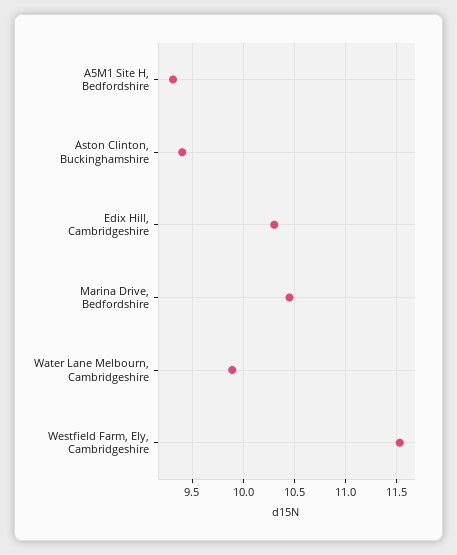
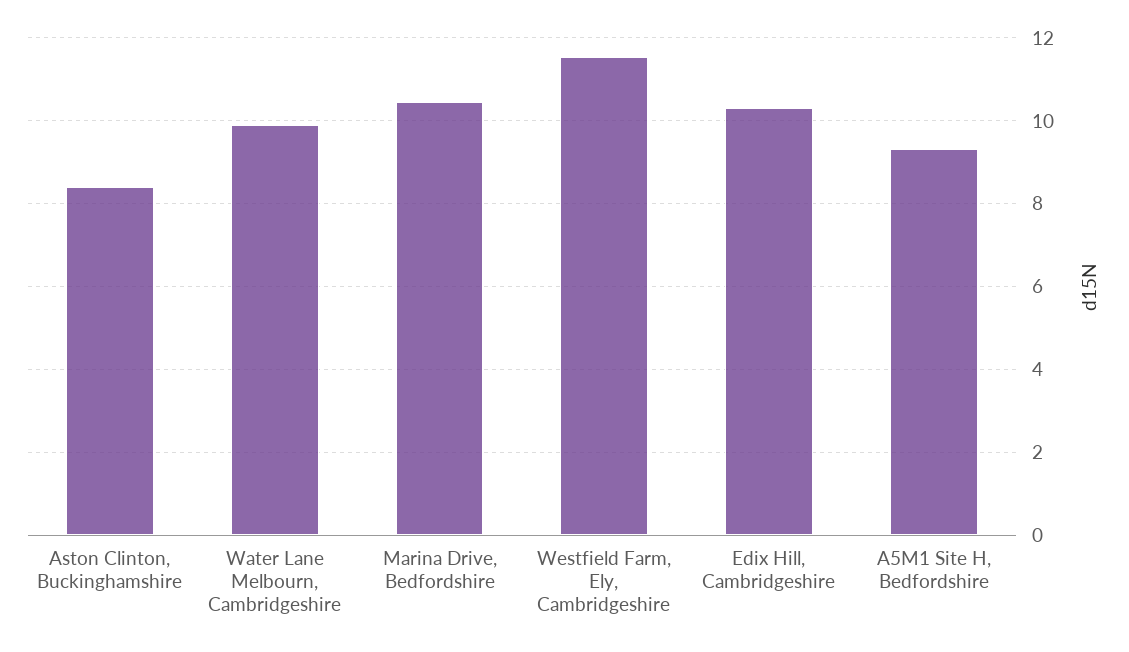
  {
    "A5M1 Site H, Bedfordshire": 9.3,
-   "Aston Clinton, Buckinghamshire": 9.4,
+   "Aston Clinton, Buckinghamshire": 8.4,
    "Edix Hill, Cambridgeshire": 10.3,
    "Marina Drive, Bedfordshire": 10.5,
    "Water Lane Melbourn, Cambridgeshire": 9.9,
    "Westfield Farm, Ely, Cambridgeshire": 11.5
  }

